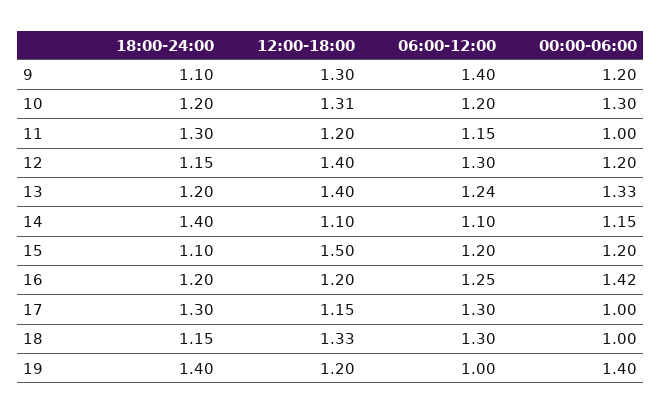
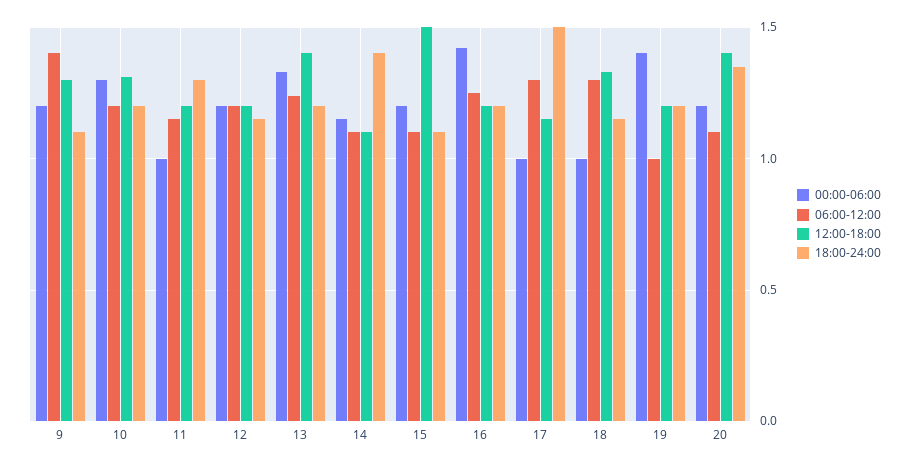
  {
    "18:00-24:00": {
      "9": 1.1,
      "10": 1.2,
      "11": 1.3,
      "12": 1.15,
      "13": 1.2,
      "14": 1.4,
      "15": 1.1,
      "16": 1.2,
-     "17": 1.3,
+     "17": 1.5,
      "18": 1.15,
-     "19": 1.4
+     "19": 1.2,
+     "20": 1.35
    },
    "12:00-18:00": {
      "9": 1.3,
      "10": 1.31,
      "11": 1.2,
-     "12": 1.4,
+     "12": 1.2,
      "13": 1.4,
      "14": 1.1,
      "15": 1.5,
      "16": 1.2,
      "17": 1.15,
      "18": 1.33,
-     "19": 1.2
+     "19": 1.2,
+     "20": 1.4
    },
    "06:00-12:00": {
      "9": 1.4,
      "10": 1.2,
      "11": 1.15,
-     "12": 1.3,
+     "12": 1.2,
      "13": 1.24,
      "14": 1.1,
-     "15": 1.2,
+     "15": 1.1,
      "16": 1.25,
      "17": 1.3,
      "18": 1.3,
-     "19": 1
+     "19": 1,
+     "20": 1.1
    },
    "00:00-06:00": {
      "9": 1.2,
      "10": 1.3,
      "11": 1,
      "12": 1.2,
      "13": 1.33,
      "14": 1.15,
      "15": 1.2,
      "16": 1.42,
      "17": 1,
      "18": 1,
-     "19": 1.4
+     "19": 1.4,
+     "20": 1.2
    }
  }

